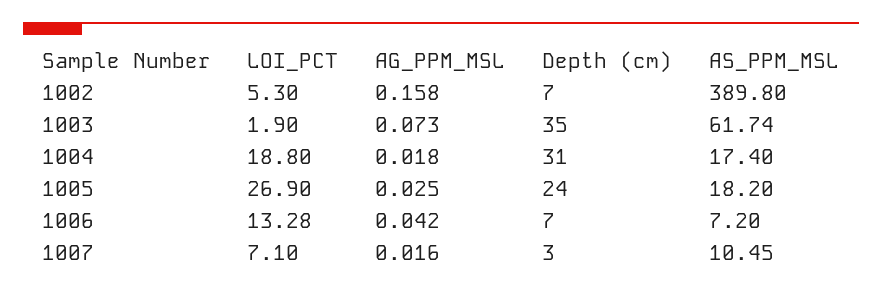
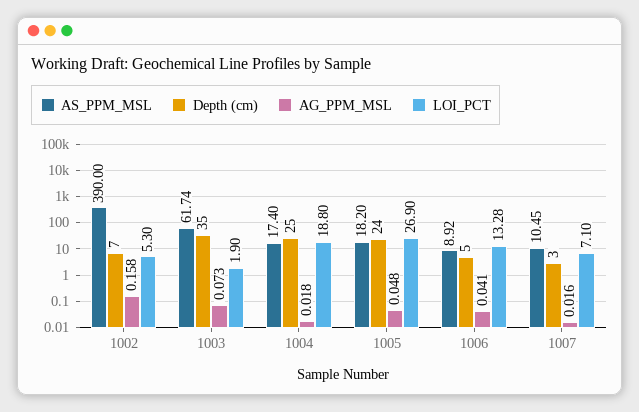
  {
    "LOI_PCT": {
      "1002": 5.3,
      "1003": 1.9,
      "1004": 18.8,
      "1005": 26.9,
      "1006": 13.28,
      "1007": 7.1
    },
    "AG_PPM_MSL": {
      "1002": 0.158,
      "1003": 0.073,
      "1004": 0.018,
-     "1005": 0.025,
+     "1005": 0.048,
-     "1006": 0.042,
+     "1006": 0.041,
      "1007": 0.016
    },
    "Depth (cm)": {
      "1002": 7,
      "1003": 35,
-     "1004": 31,
+     "1004": 25,
      "1005": 24,
-     "1006": 7,
+     "1006": 5,
      "1007": 3
    },
    "AS_PPM_MSL": {
-     "1002": 389.8,
+     "1002": 390,
      "1003": 61.74,
      "1004": 17.4,
      "1005": 18.2,
-     "1006": 7.2,
+     "1006": 8.92,
      "1007": 10.45
    }
  }

